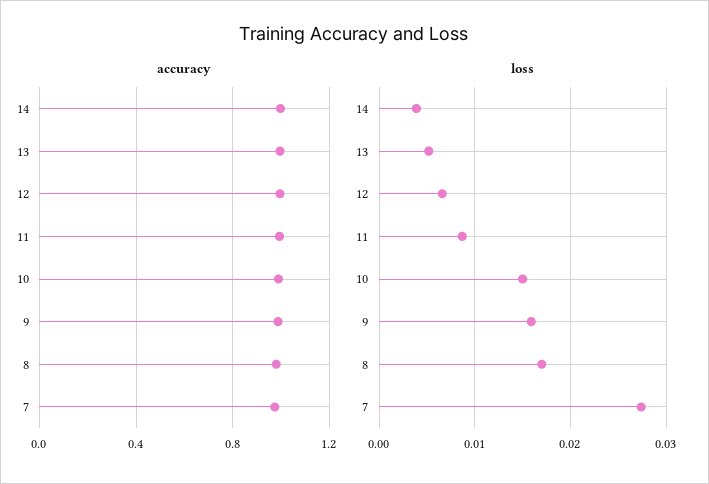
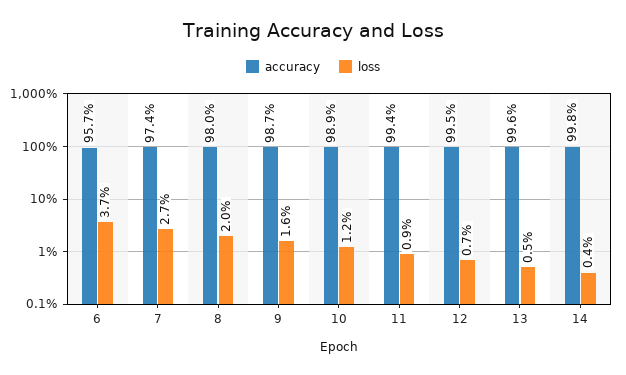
  {
    "accuracy": {
      "14": 0.998,
      "13": 0.996,
      "12": 0.995,
      "11": 0.994,
      "10": 0.989,
      "9": 0.987,
      "8": 0.98,
-     "7": 0.974
+     "7": 0.974,
+     "6": 0.957
    },
    "loss": {
      "14": 0.004,
      "13": 0.005,
      "12": 0.007,
      "11": 0.009,
-     "10": 0.015,
+     "10": 0.012,
      "9": 0.016,
-     "8": 0.017,
+     "8": 0.02,
-     "7": 0.027
+     "7": 0.027,
+     "6": 0.037
    }
  }

